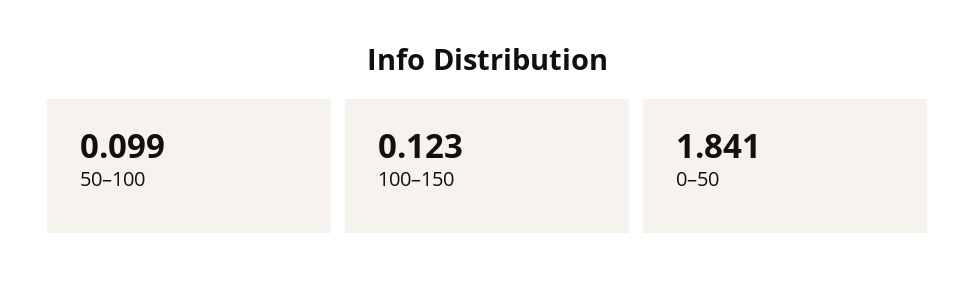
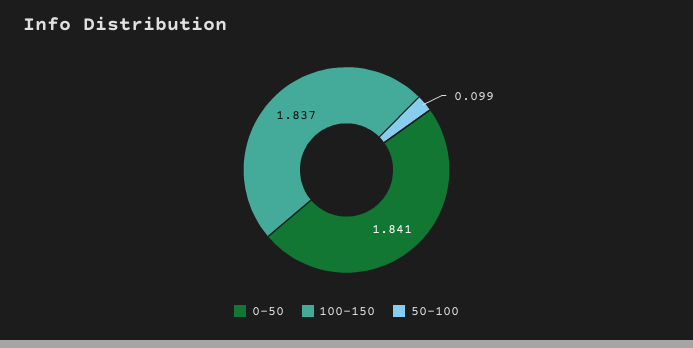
  {
    "50–100": 0.099,
-   "100–150": 0.123,
+   "100–150": 1.837,
    "0–50": 1.841
  }

